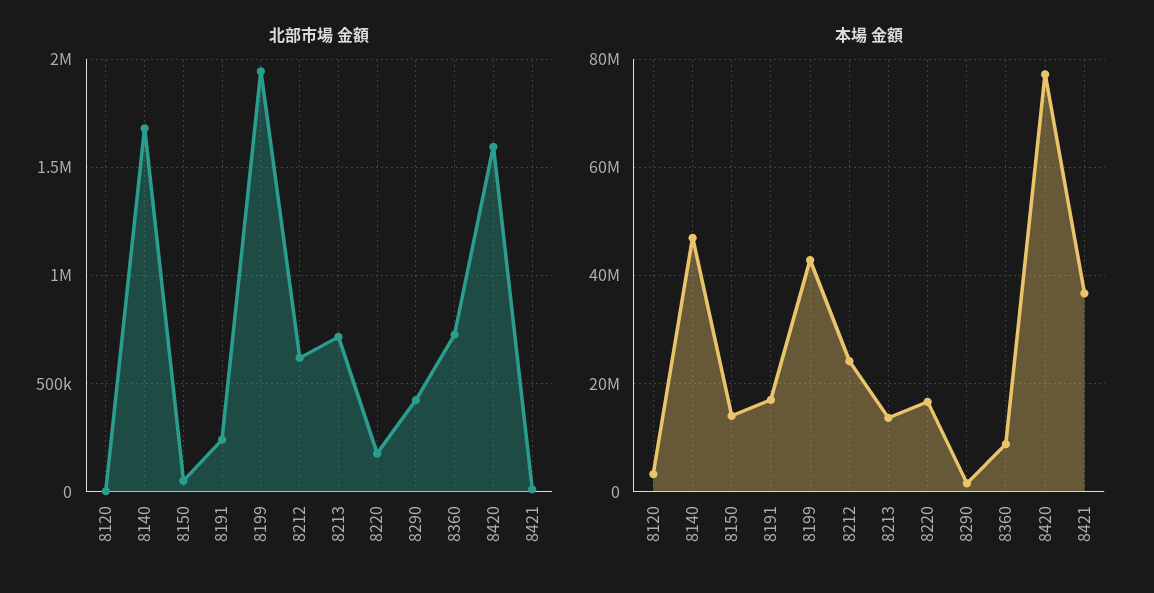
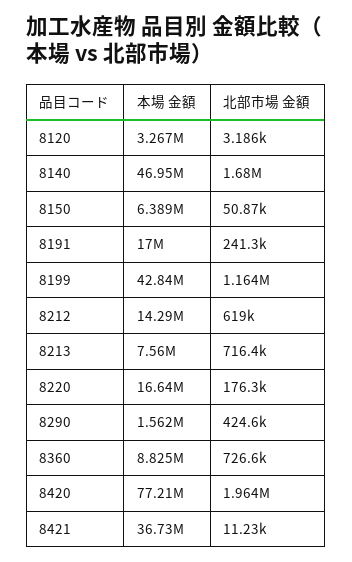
  {
    "北部市場 金額": {
      "8120": 3186,
      "8140": 1680000,
      "8150": 50870,
      "8191": 241300,
-     "8199": 1950000,
+     "8199": 1164000,
      "8212": 619000,
      "8213": 716400,
      "8220": 176300,
      "8290": 424600,
      "8360": 726600,
-     "8420": 1600000,
+     "8420": 1964000,
      "8421": 11230
    },
    "本場 金額": {
      "8120": 3267000,
      "8140": 46950000,
-     "8150": 14000000,
+     "8150": 6389000,
      "8191": 17000000,
      "8199": 42840000,
-     "8212": 24000000,
+     "8212": 14290000,
-     "8213": 14000000,
+     "8213": 7560000,
      "8220": 16640000,
      "8290": 1562000,
      "8360": 8825000,
      "8420": 77210000,
      "8421": 36730000
    }
  }

